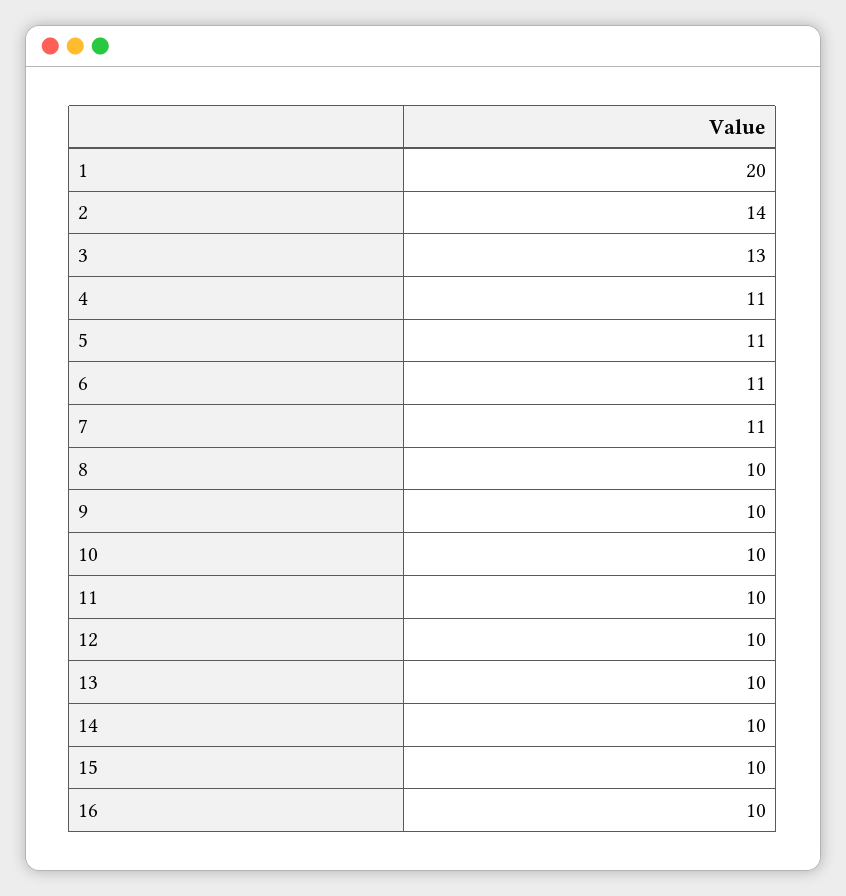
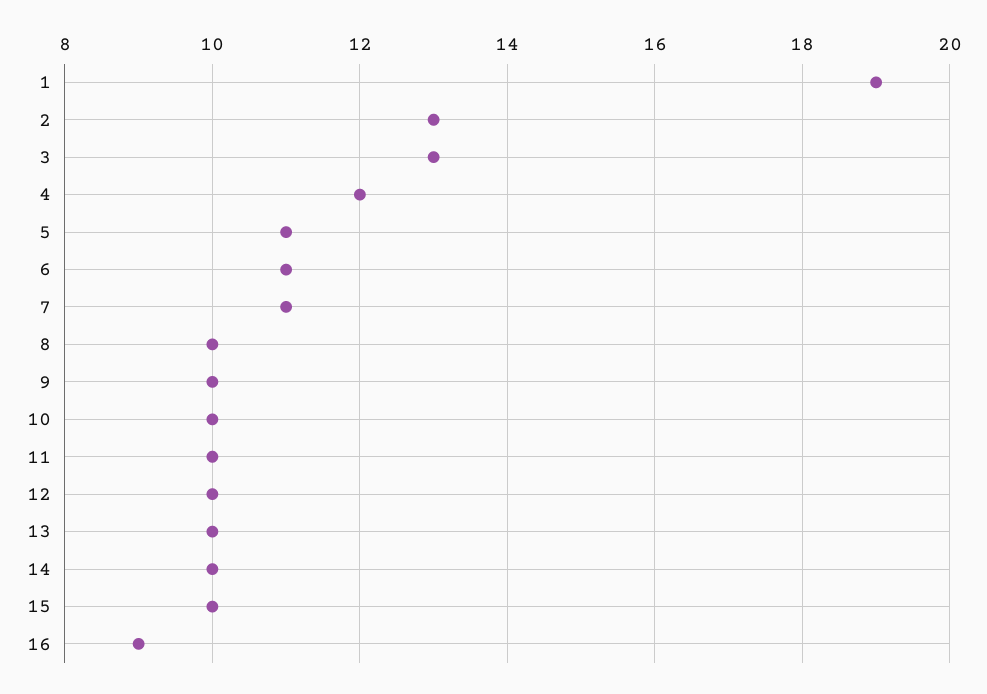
  {
-   "1": 20,
+   "1": 19,
-   "2": 14,
+   "2": 13,
    "3": 13,
-   "4": 11,
+   "4": 12,
    "5": 11,
    "6": 11,
    "7": 11,
    "8": 10,
    "9": 10,
    "10": 10,
    "11": 10,
    "12": 10,
    "13": 10,
    "14": 10,
    "15": 10,
-   "16": 10
+   "16": 9
  }

